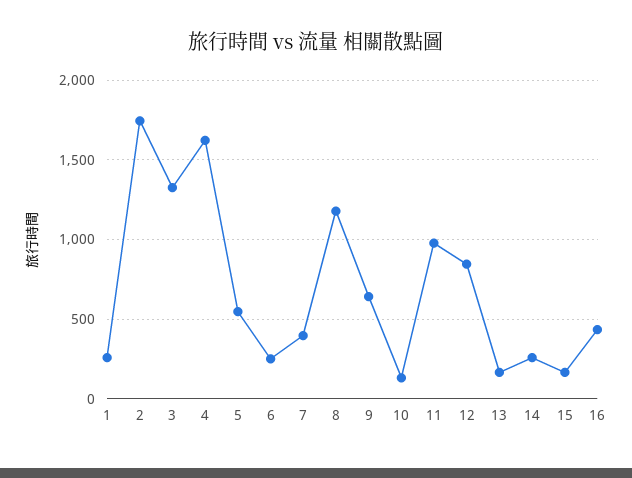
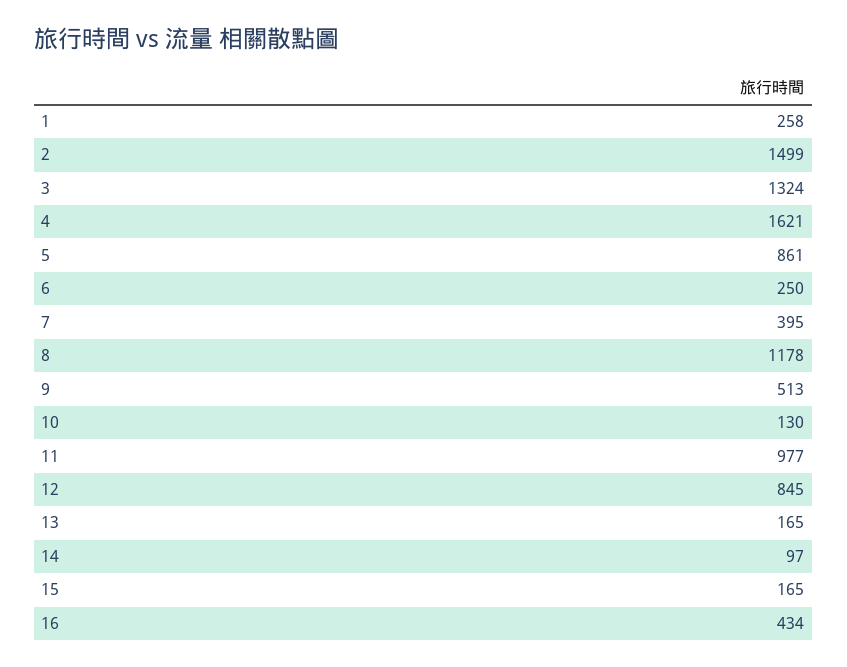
  {
    "1": 258,
-   "2": 1750,
+   "2": 1499,
    "3": 1324,
    "4": 1621,
-   "5": 550,
+   "5": 861,
    "6": 250,
    "7": 395,
    "8": 1178,
-   "9": 650,
+   "9": 513,
    "10": 130,
    "11": 977,
    "12": 845,
    "13": 165,
-   "14": 250,
+   "14": 97,
    "15": 165,
    "16": 434
  }

